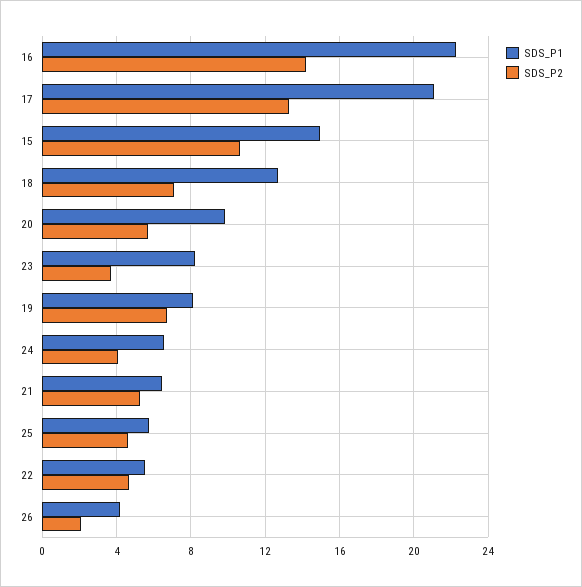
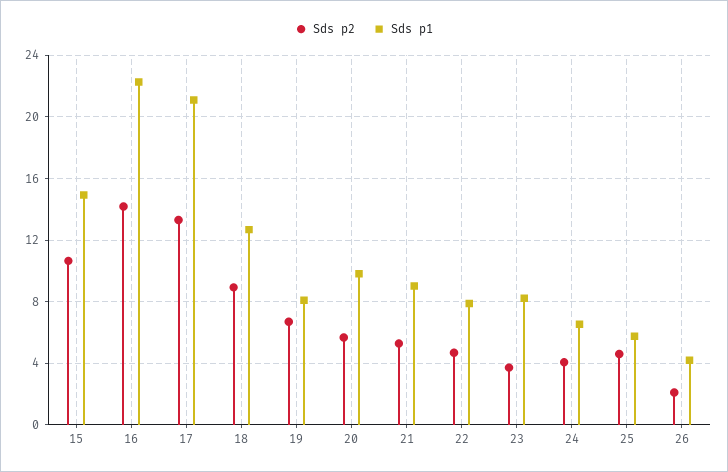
  {
    "SDS_P1": {
      "16": 22.5,
      "17": 21,
      "15": 15,
      "18": 12.5,
      "20": 10,
      "23": 8,
      "19": 8,
      "24": 6.5,
-     "21": 6.5,
+     "21": 9,
      "25": 6,
-     "22": 5.5,
+     "22": 8,
      "26": 4
    },
    "SDS_P2": {
      "16": 14,
      "17": 13.5,
      "15": 10.5,
-     "18": 7,
+     "18": 9,
      "20": 5.5,
      "23": 3.5,
      "19": 6.5,
      "24": 4,
      "21": 5.5,
      "25": 4.5,
      "22": 4.5,
      "26": 2
    }
  }

